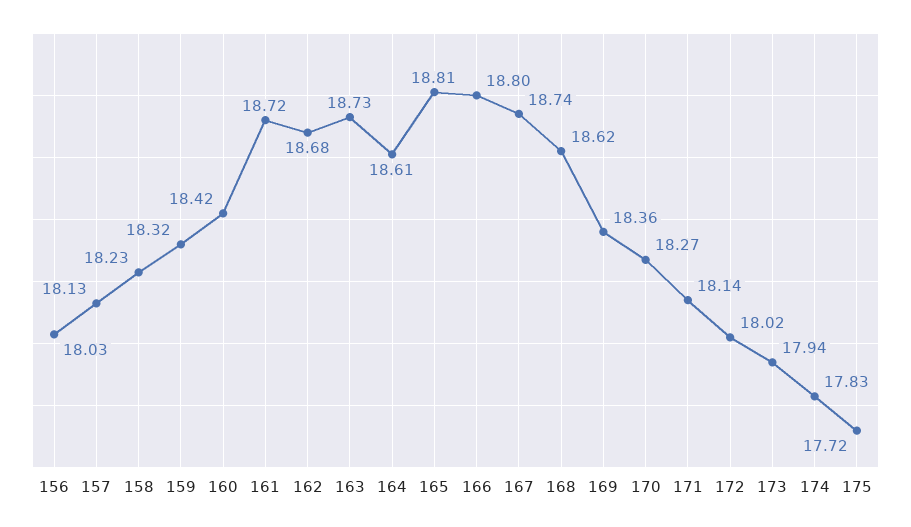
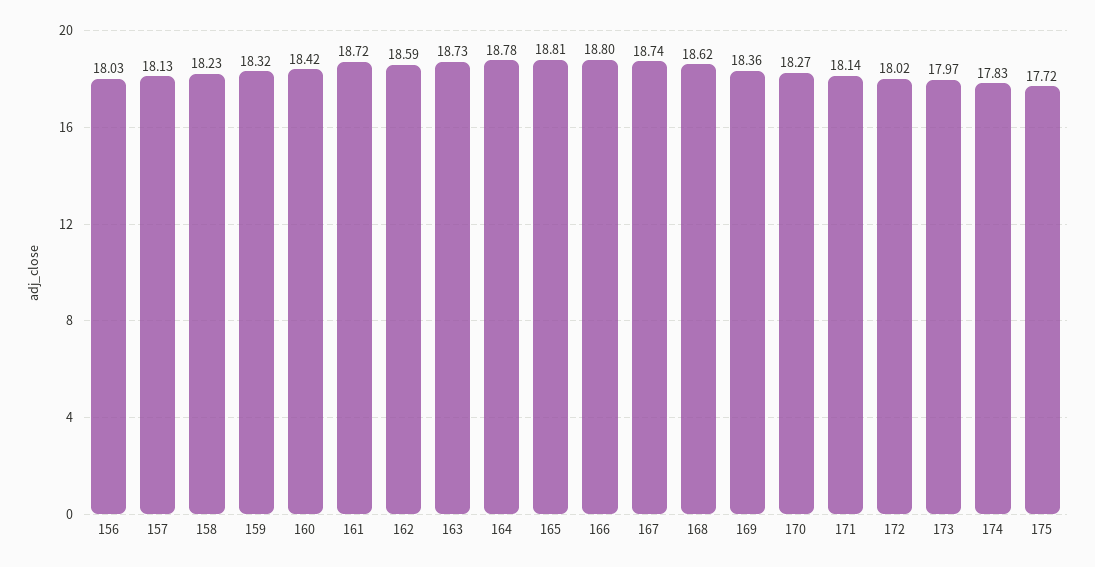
  {
    "156": 18.03,
    "157": 18.13,
    "158": 18.23,
    "159": 18.32,
    "160": 18.42,
    "161": 18.72,
-   "162": 18.68,
+   "162": 18.59,
    "163": 18.73,
-   "164": 18.61,
+   "164": 18.78,
    "165": 18.81,
    "166": 18.8,
    "167": 18.74,
    "168": 18.62,
    "169": 18.36,
    "170": 18.27,
    "171": 18.14,
    "172": 18.02,
-   "173": 17.94,
+   "173": 17.97,
    "174": 17.83,
    "175": 17.72
  }

